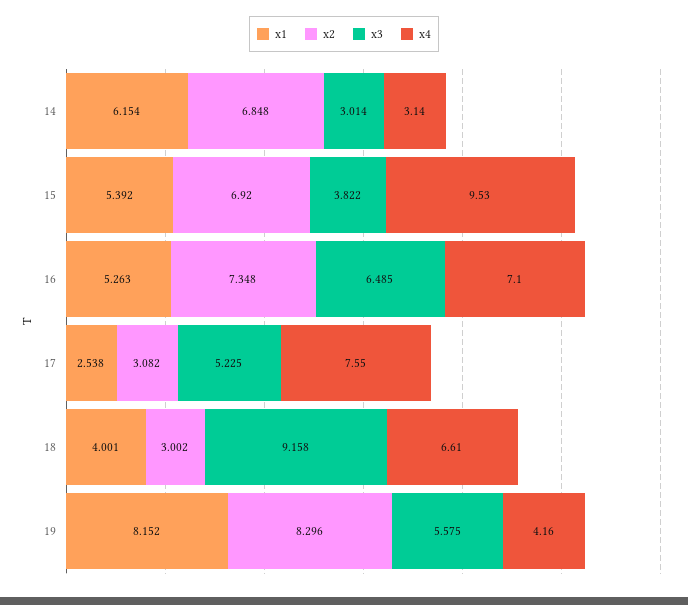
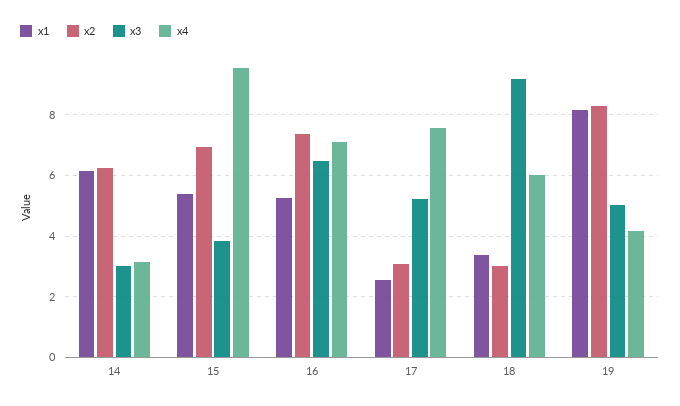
  {
    "x1": {
      "14": 6.154,
      "15": 5.392,
      "16": 5.263,
      "17": 2.538,
-     "18": 4.001,
+     "18": 3.4,
      "19": 8.152
    },
    "x2": {
-     "14": 6.848,
+     "14": 6.2,
      "15": 6.92,
      "16": 7.348,
      "17": 3.082,
      "18": 3.002,
      "19": 8.296
    },
    "x3": {
      "14": 3.014,
      "15": 3.822,
      "16": 6.485,
      "17": 5.225,
      "18": 9.158,
-     "19": 5.575
+     "19": 5
    },
    "x4": {
      "14": 3.14,
      "15": 9.53,
      "16": 7.1,
      "17": 7.55,
-     "18": 6.61,
+     "18": 6,
      "19": 4.16
    }
  }

